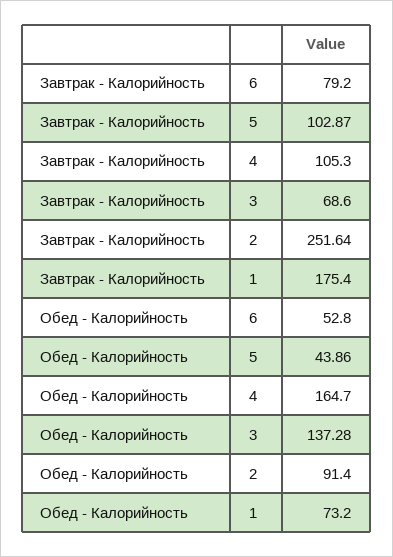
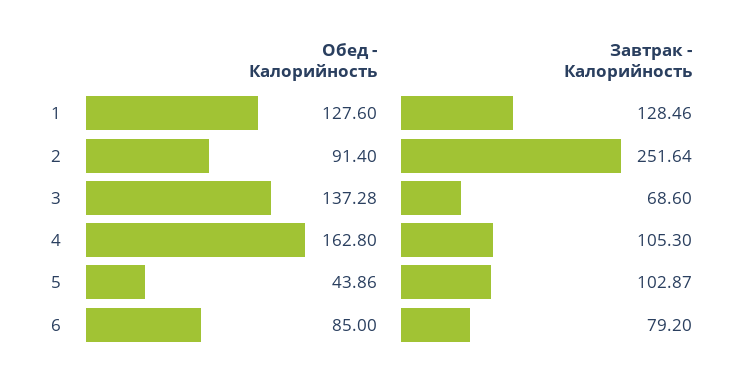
  {
    "Завтрак - Калорийность": {
      "6": 79.2,
      "5": 102.87,
      "4": 105.3,
      "3": 68.6,
      "2": 251.64,
-     "1": 175.4
+     "1": 128.46
    },
    "Обед - Калорийность": {
-     "6": 52.8,
+     "6": 85,
      "5": 43.86,
-     "4": 164.7,
+     "4": 162.8,
      "3": 137.28,
      "2": 91.4,
-     "1": 73.2
+     "1": 127.6
    }
  }

